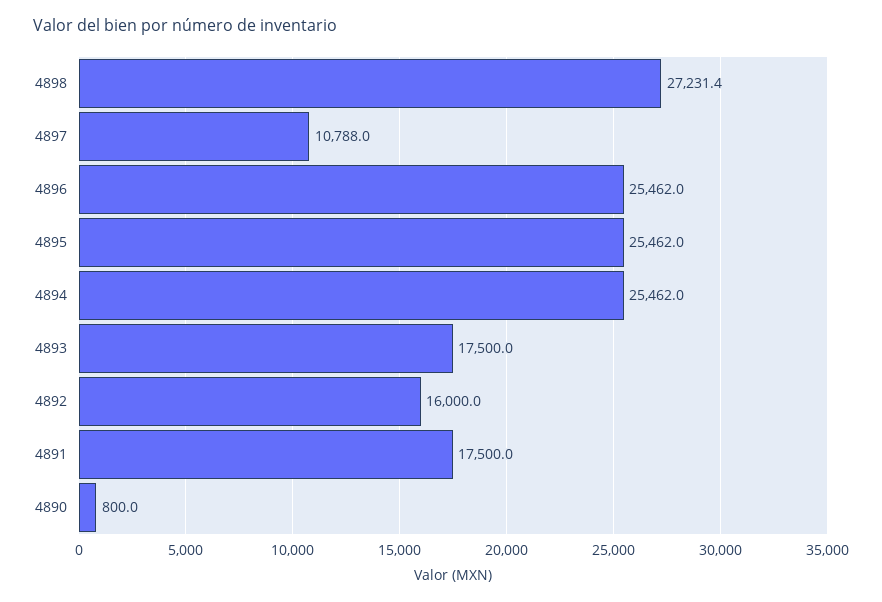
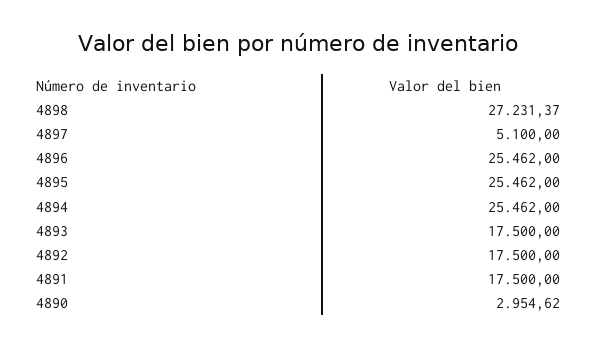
  {
    "4898": 27231.37,
-   "4897": 10788,
+   "4897": 5100,
    "4896": 25462,
    "4895": 25462,
    "4894": 25462,
    "4893": 17500,
-   "4892": 16000,
+   "4892": 17500,
    "4891": 17500,
-   "4890": 800
+   "4890": 2954.62
  }

